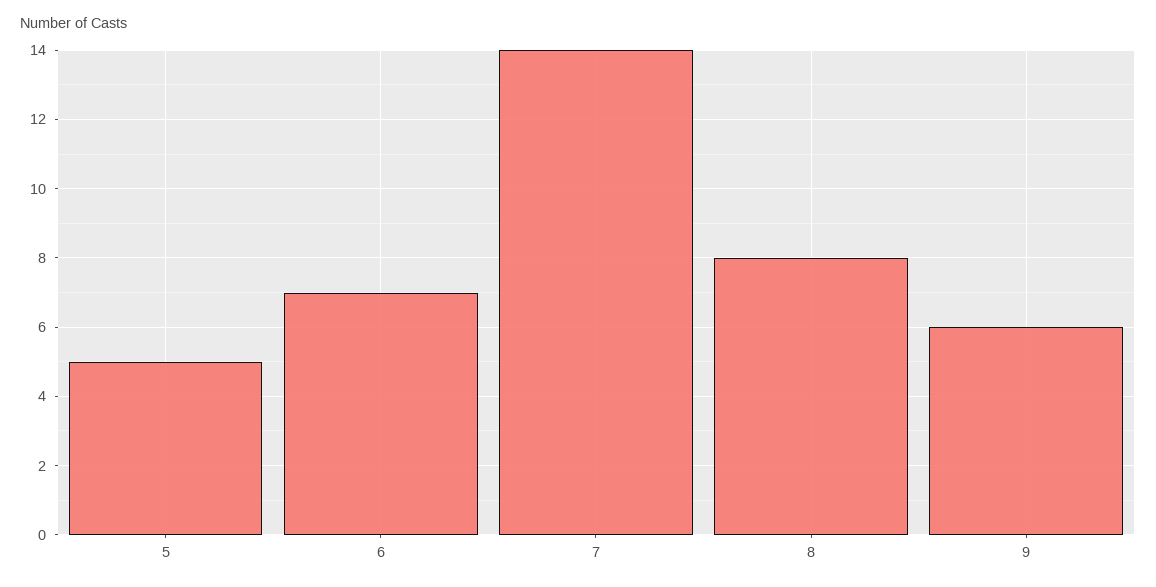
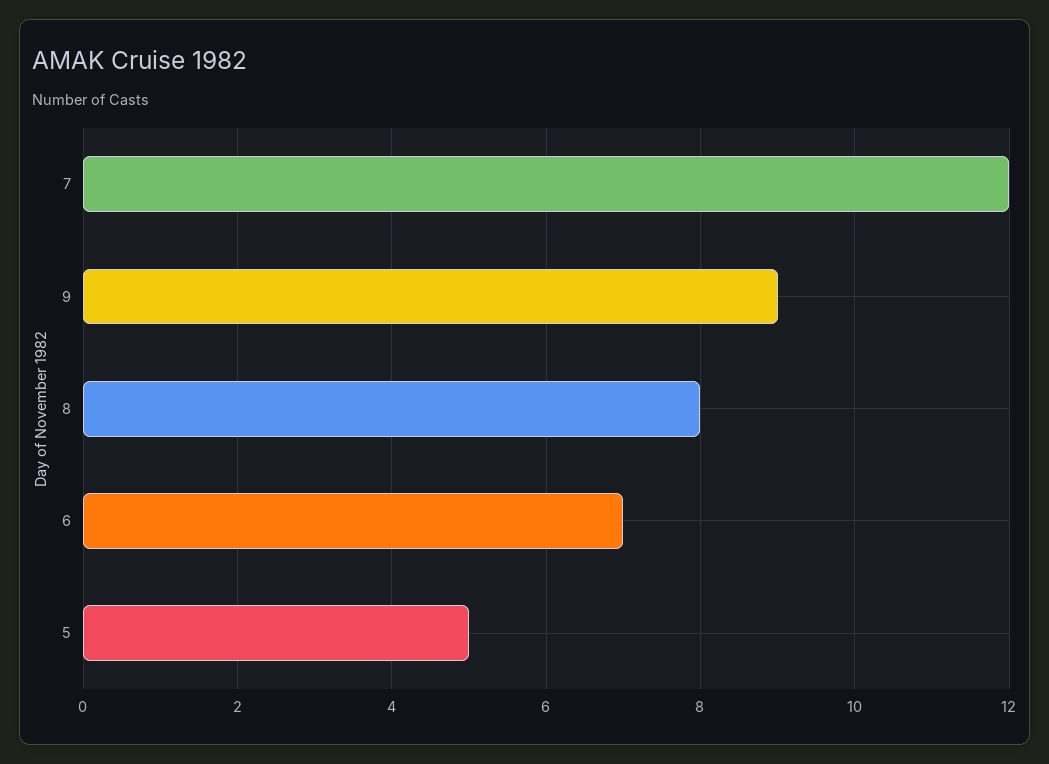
  {
    "5": 5,
    "6": 7,
-   "7": 14,
+   "7": 12,
    "8": 8,
-   "9": 6
+   "9": 9
  }

